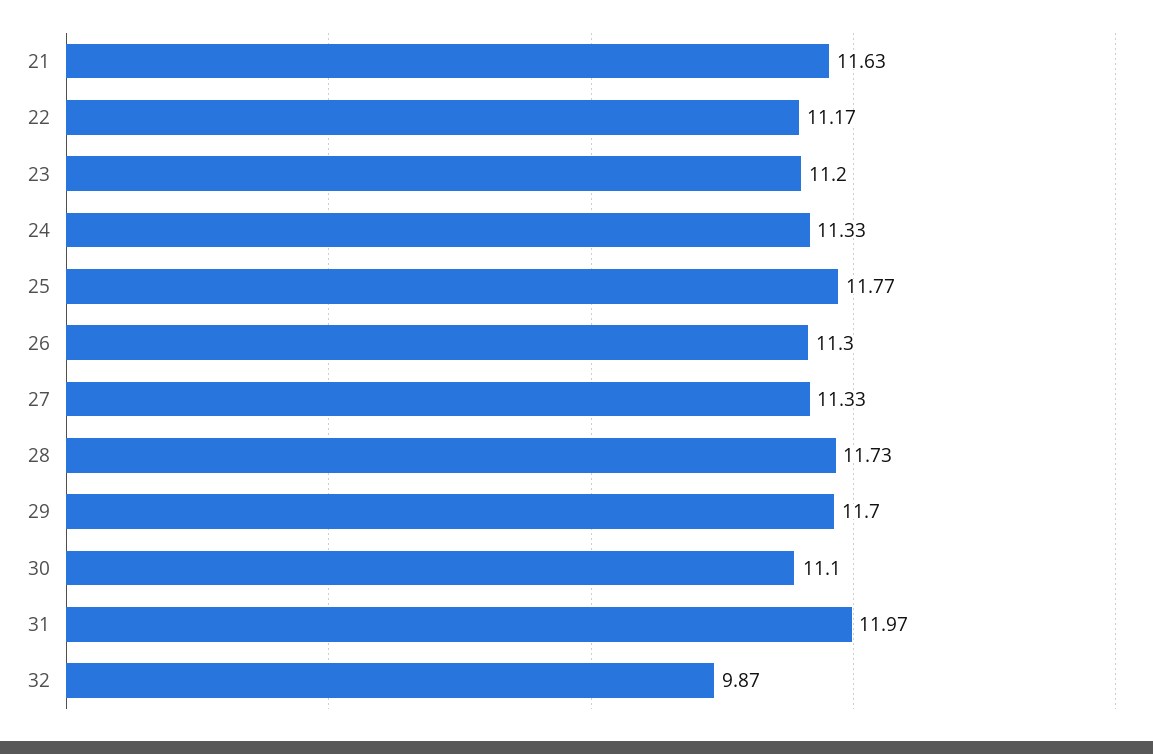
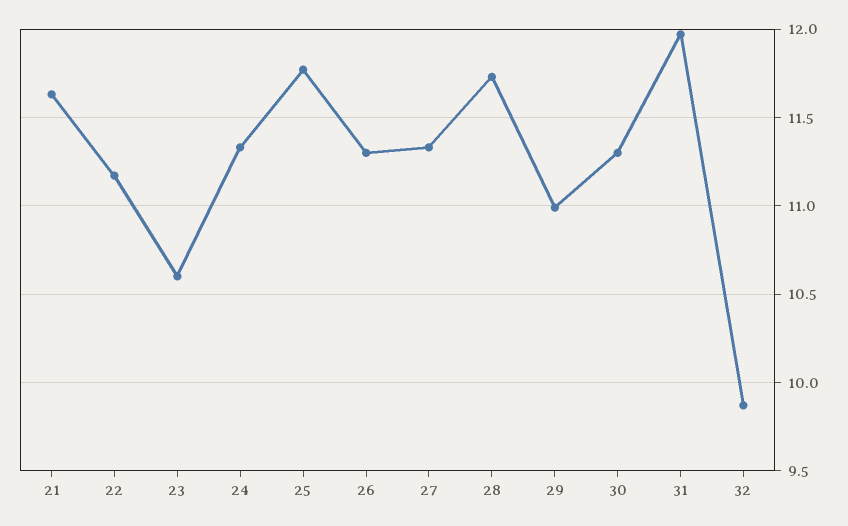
  {
    "21": 11.63,
    "22": 11.17,
-   "23": 11.2,
+   "23": 10.6,
    "24": 11.33,
    "25": 11.77,
    "26": 11.3,
    "27": 11.33,
    "28": 11.73,
-   "29": 11.7,
+   "29": 11,
-   "30": 11.1,
+   "30": 11.3,
    "31": 11.97,
    "32": 9.87
  }

